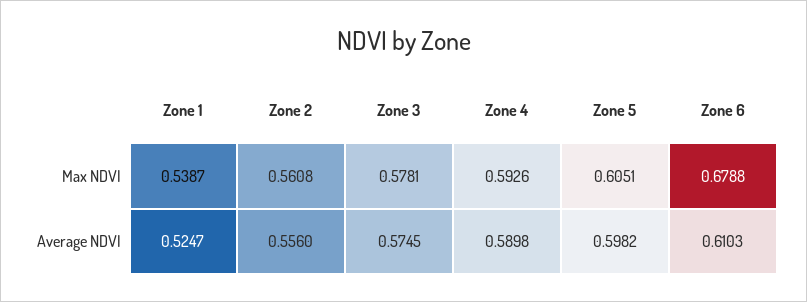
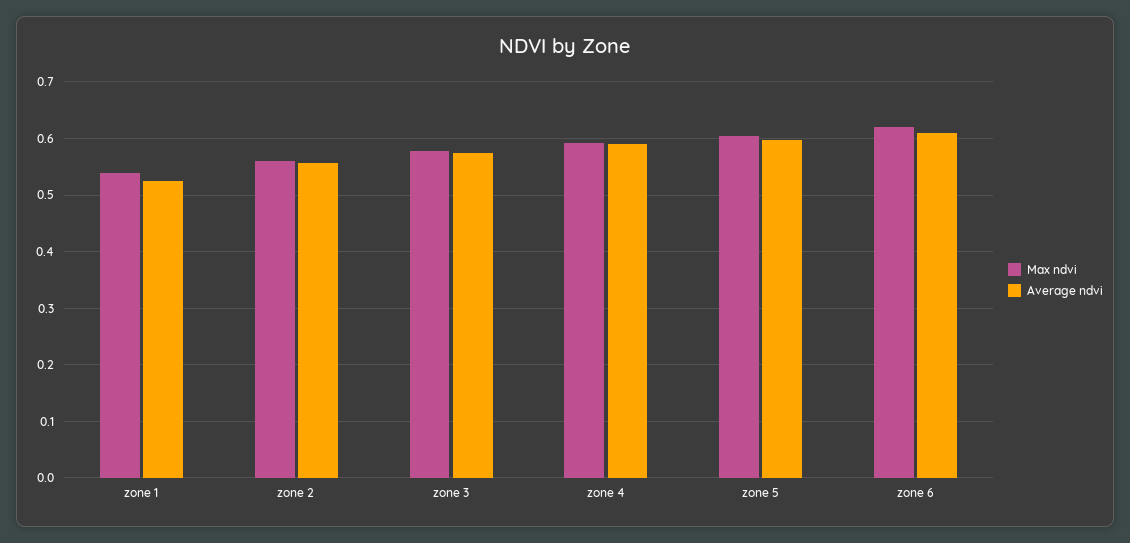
  {
    "Max NDVI": {
      "Zone 1": 0.5387,
      "Zone 2": 0.5608,
      "Zone 3": 0.5781,
      "Zone 4": 0.5926,
      "Zone 5": 0.6051,
-     "Zone 6": 0.6788
+     "Zone 6": 0.62
    },
    "Average NDVI": {
      "Zone 1": 0.5247,
      "Zone 2": 0.556,
      "Zone 3": 0.5745,
      "Zone 4": 0.5898,
      "Zone 5": 0.5982,
      "Zone 6": 0.6103
    }
  }

